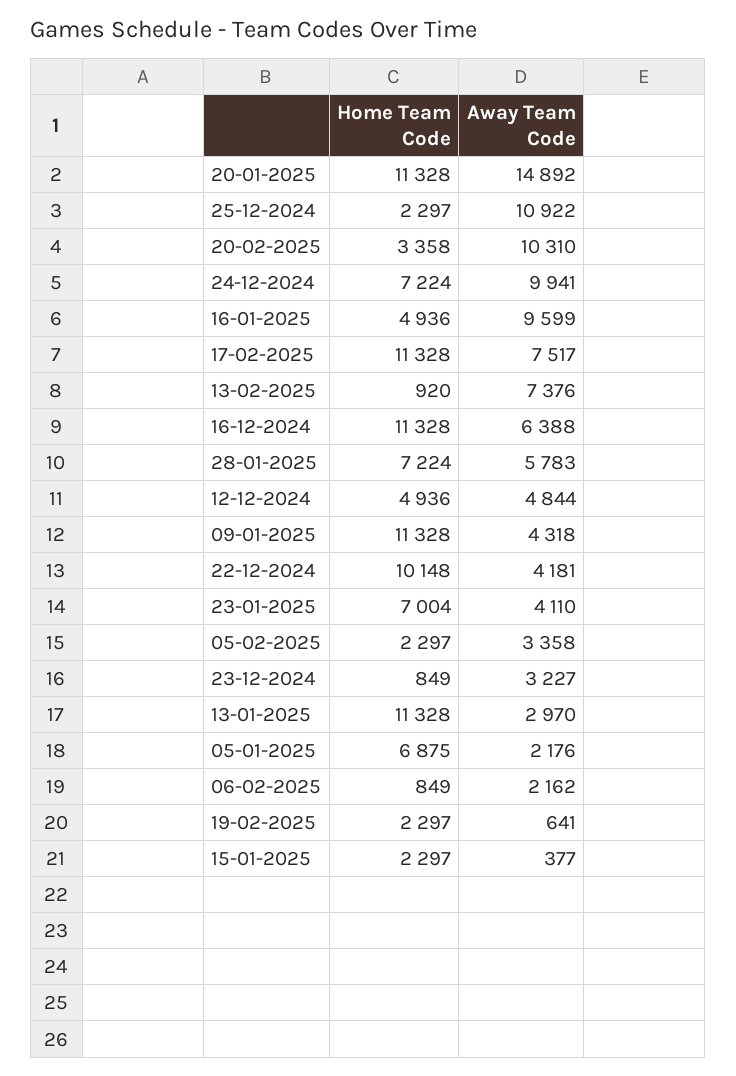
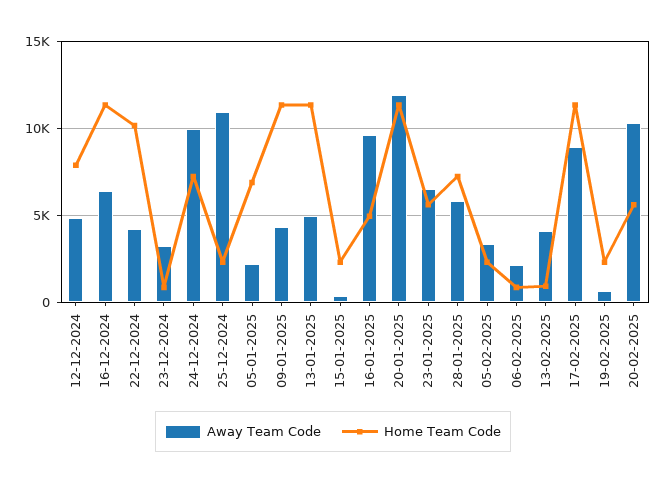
  {
    "Home Team Code": {
      "20-01-2025": 11328,
      "25-12-2024": 2297,
-     "20-02-2025": 3358,
+     "20-02-2025": 5500,
      "24-12-2024": 7224,
      "16-01-2025": 4936,
      "17-02-2025": 11328,
      "13-02-2025": 920,
      "16-12-2024": 11328,
      "28-01-2025": 7224,
-     "12-12-2024": 4936,
+     "12-12-2024": 8000,
      "09-01-2025": 11328,
      "22-12-2024": 10148,
-     "23-01-2025": 7004,
+     "23-01-2025": 5500,
      "05-02-2025": 2297,
      "23-12-2024": 849,
      "13-01-2025": 11328,
      "05-01-2025": 6875,
      "06-02-2025": 849,
      "19-02-2025": 2297,
      "15-01-2025": 2297
    },
    "Away Team Code": {
-     "20-01-2025": 14892,
+     "20-01-2025": 12000,
      "25-12-2024": 10922,
      "20-02-2025": 10310,
      "24-12-2024": 9941,
      "16-01-2025": 9599,
-     "17-02-2025": 7517,
+     "17-02-2025": 9000,
-     "13-02-2025": 7376,
+     "13-02-2025": 4000,
      "16-12-2024": 6388,
      "28-01-2025": 5783,
      "12-12-2024": 4844,
      "09-01-2025": 4318,
      "22-12-2024": 4181,
-     "23-01-2025": 4110,
+     "23-01-2025": 6500,
      "05-02-2025": 3358,
      "23-12-2024": 3227,
-     "13-01-2025": 2970,
+     "13-01-2025": 5000,
      "05-01-2025": 2176,
      "06-02-2025": 2162,
      "19-02-2025": 641,
      "15-01-2025": 377
    }
  }

